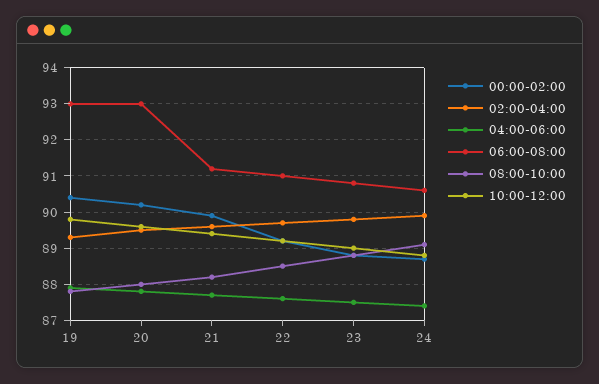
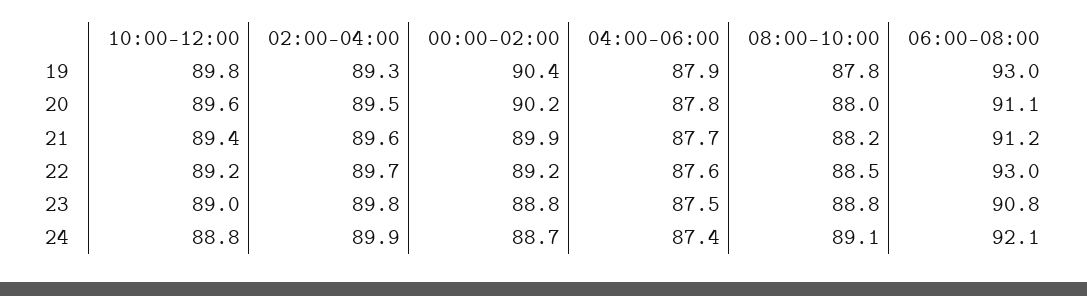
  {
    "00:00-02:00": {
      "19": 90.4,
      "20": 90.2,
      "21": 89.9,
      "22": 89.2,
      "23": 88.8,
      "24": 88.7
    },
    "02:00-04:00": {
      "19": 89.3,
      "20": 89.5,
      "21": 89.6,
      "22": 89.7,
      "23": 89.8,
      "24": 89.9
    },
    "04:00-06:00": {
      "19": 87.9,
      "20": 87.8,
      "21": 87.7,
      "22": 87.6,
      "23": 87.5,
      "24": 87.4
    },
    "06:00-08:00": {
      "19": 93,
-     "20": 93,
+     "20": 91.1,
      "21": 91.2,
-     "22": 91,
+     "22": 93,
      "23": 90.8,
-     "24": 90.5
+     "24": 92.1
    },
    "08:00-10:00": {
      "19": 87.8,
      "20": 88,
      "21": 88.2,
      "22": 88.5,
      "23": 88.8,
      "24": 89.1
    },
    "10:00-12:00": {
      "19": 89.8,
      "20": 89.6,
      "21": 89.4,
      "22": 89.2,
      "23": 89,
      "24": 88.8
    }
  }

